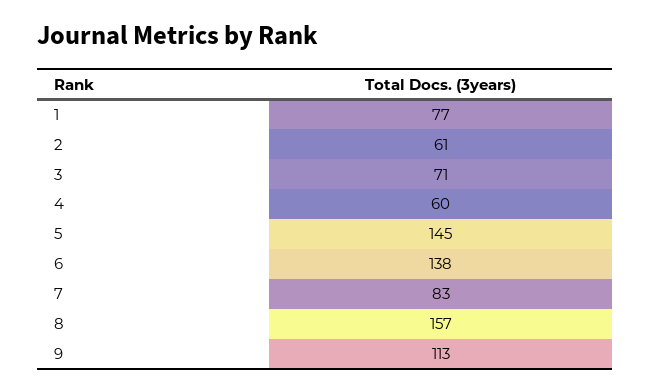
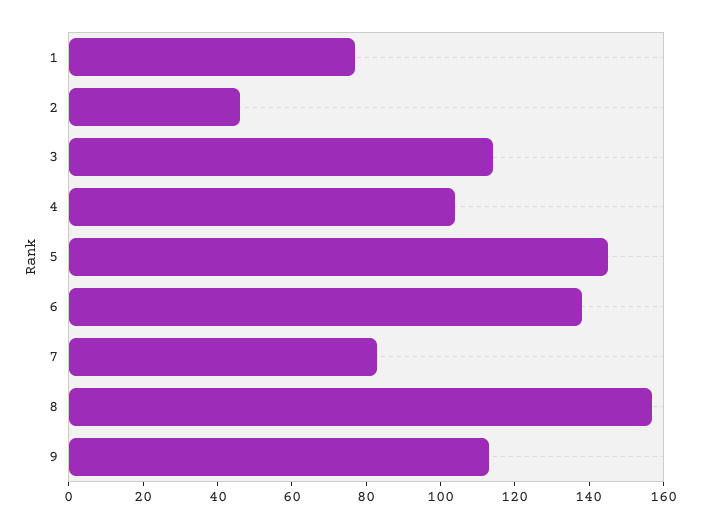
  {
    "1": 77,
-   "2": 61,
+   "2": 45,
-   "3": 71,
+   "3": 115,
-   "4": 60,
+   "4": 105,
    "5": 145,
    "6": 138,
    "7": 83,
    "8": 157,
    "9": 113
  }

